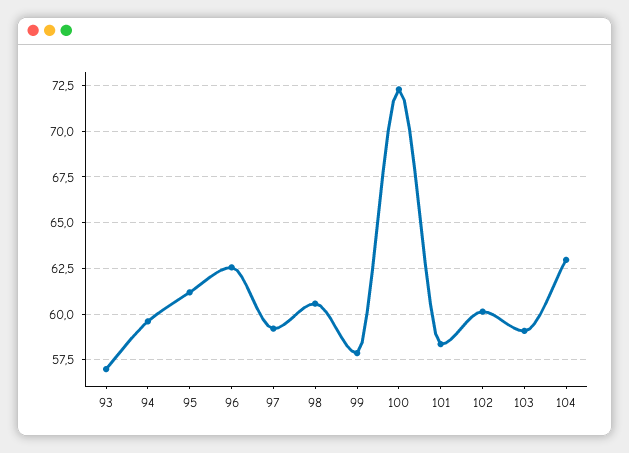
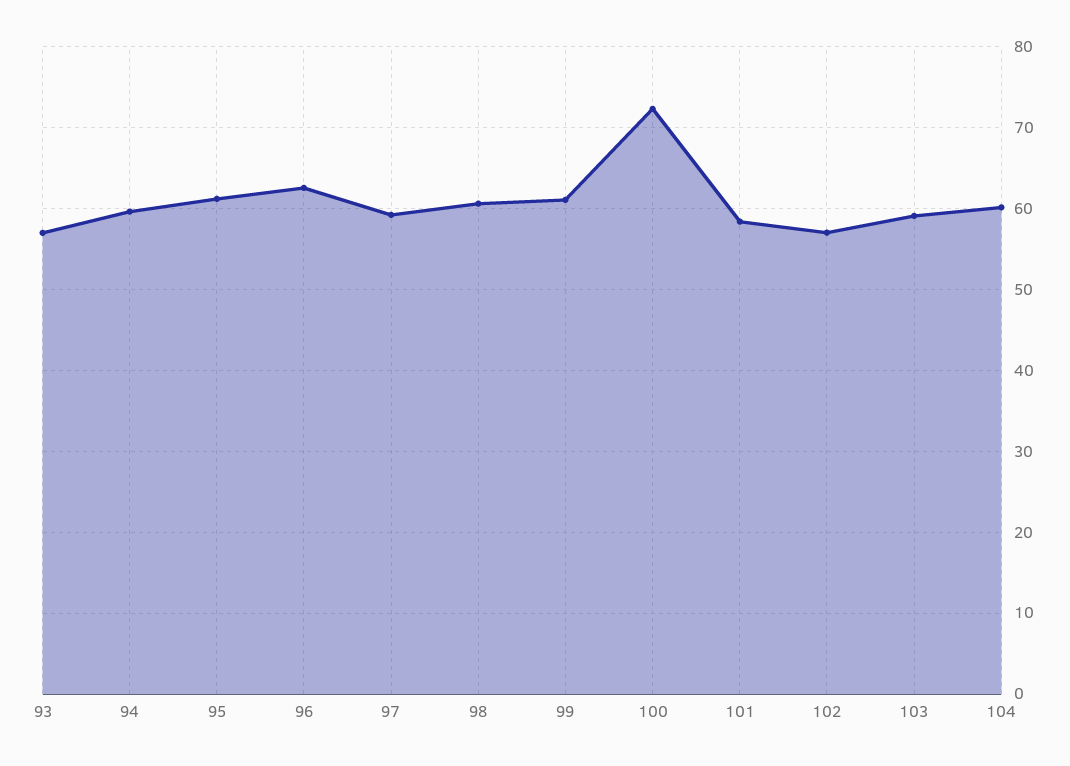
  {
    "93": 57,
    "94": 59.5,
    "95": 61,
    "96": 62.5,
    "97": 59,
    "98": 60.5,
-   "99": 58,
+   "99": 61,
    "100": 72.5,
    "101": 58.5,
-   "102": 60,
+   "102": 57,
    "103": 59,
-   "104": 63
+   "104": 60
  }

